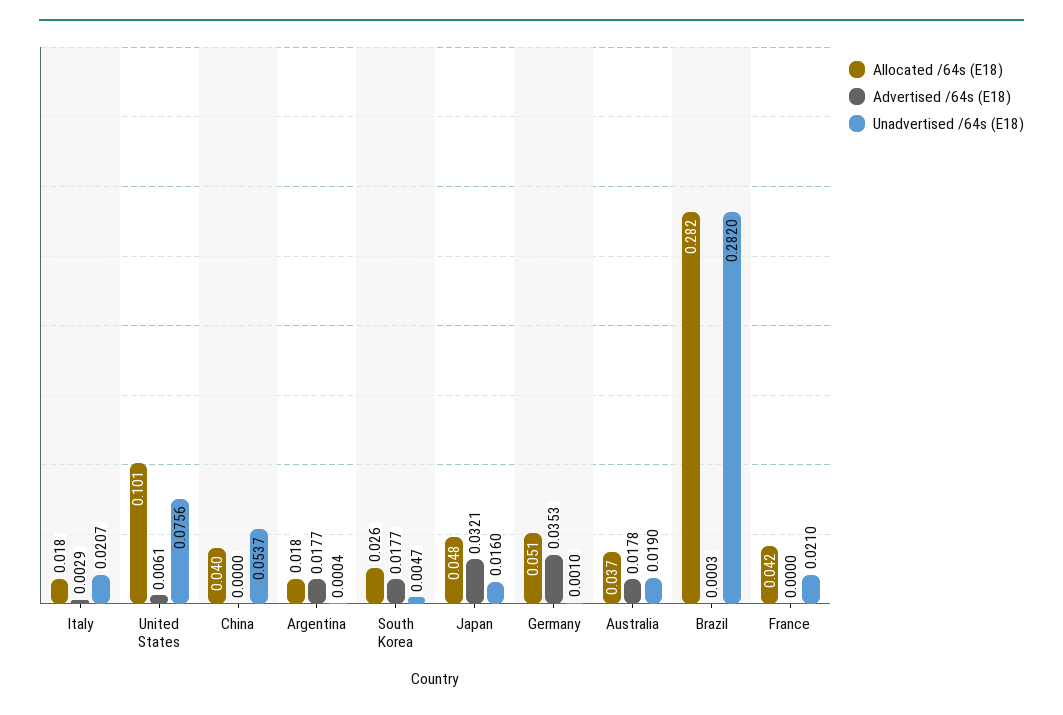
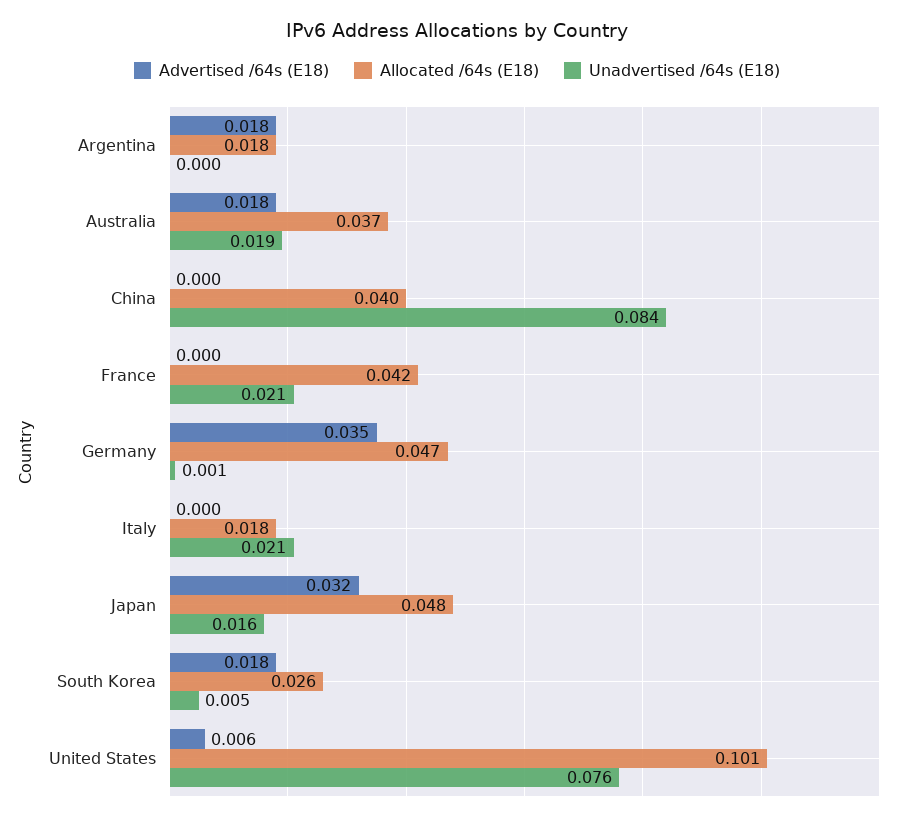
  {
    "Allocated /64s (E18)": {
      "Italy": 0.018,
      "United States": 0.101,
      "China": 0.04,
      "Argentina": 0.018,
      "South Korea": 0.026,
      "Japan": 0.048,
-     "Germany": 0.051,
+     "Germany": 0.047,
      "Australia": 0.037,
-     "Brazil": 0.282,
      "France": 0.042
    },
    "Advertised /64s (E18)": {
-     "Italy": 0.0029,
+     "Italy": 0,
      "United States": 0.0061,
      "China": 0,
      "Argentina": 0.0177,
      "South Korea": 0.0177,
      "Japan": 0.0321,
      "Germany": 0.0353,
      "Australia": 0.0178,
-     "Brazil": 0.0003,
      "France": 0
    },
    "Unadvertised /64s (E18)": {
      "Italy": 0.0207,
      "United States": 0.0756,
-     "China": 0.0537,
+     "China": 0.084,
      "Argentina": 0.0004,
      "South Korea": 0.0047,
      "Japan": 0.016,
      "Germany": 0.001,
      "Australia": 0.019,
-     "Brazil": 0.282,
      "France": 0.021
    }
  }

